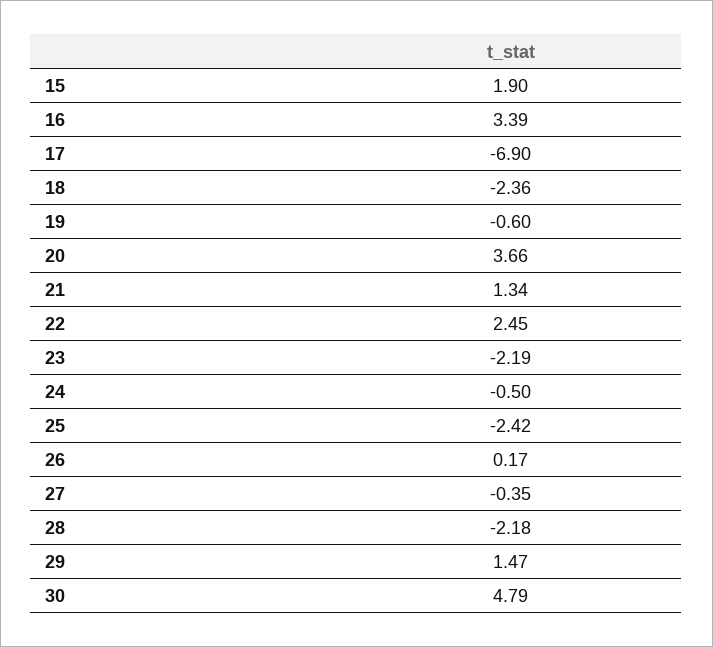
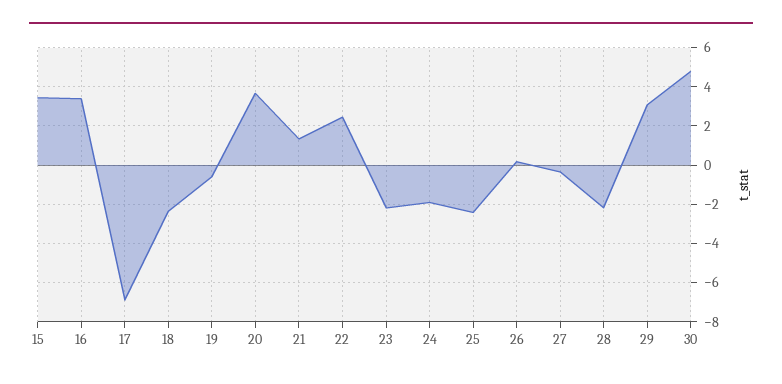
  {
-   "15": 1.9,
+   "15": 3.5,
    "16": 3.39,
    "17": -6.9,
    "18": -2.36,
    "19": -0.6,
    "20": 3.66,
    "21": 1.34,
    "22": 2.45,
    "23": -2.19,
-   "24": -0.5,
+   "24": -2,
    "25": -2.42,
    "26": 0.17,
    "27": -0.35,
    "28": -2.18,
-   "29": 1.47,
+   "29": 3,
    "30": 4.79
  }

